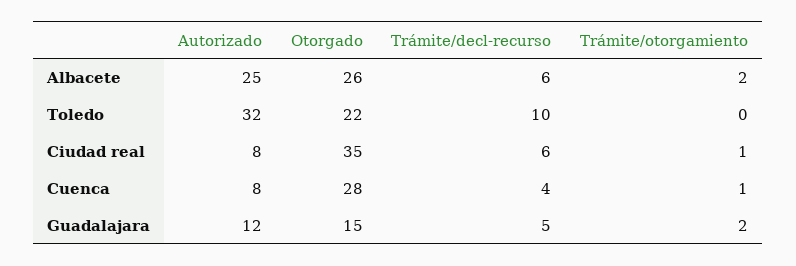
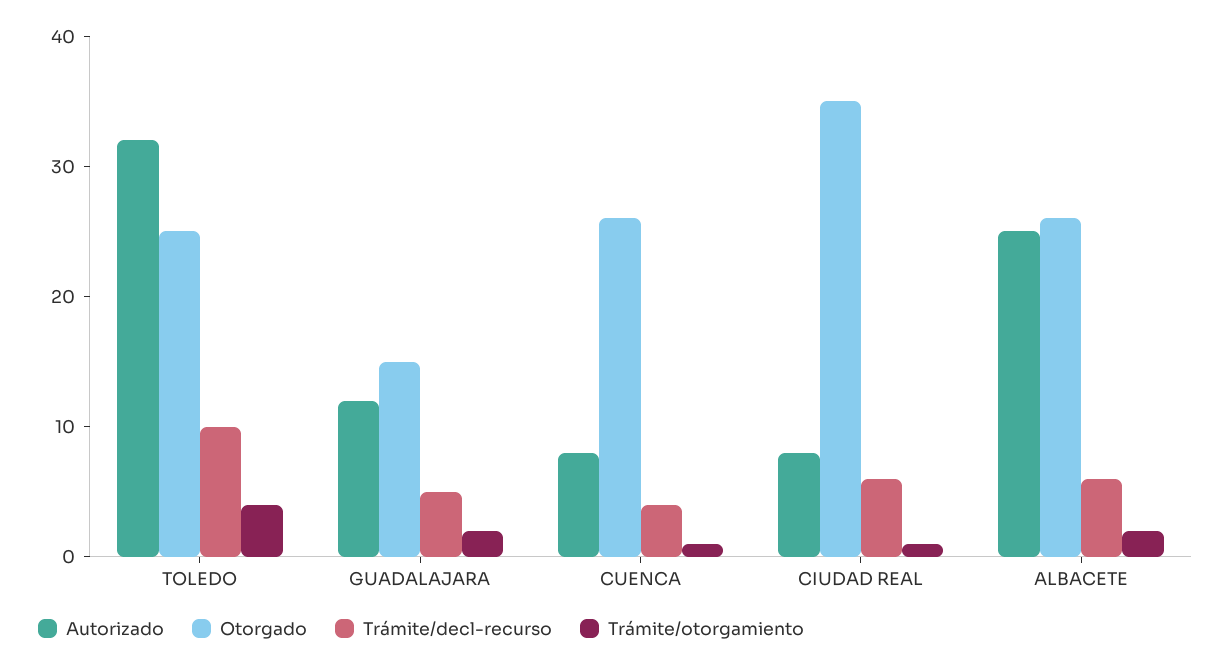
  {
    "Autorizado": {
      "Albacete": 25,
      "Toledo": 32,
      "Ciudad real": 8,
      "Cuenca": 8,
      "Guadalajara": 12
    },
    "Otorgado": {
      "Albacete": 26,
-     "Toledo": 22,
+     "Toledo": 25,
      "Ciudad real": 35,
-     "Cuenca": 28,
+     "Cuenca": 26,
      "Guadalajara": 15
    },
    "Trámite/decl-recurso": {
      "Albacete": 6,
      "Toledo": 10,
      "Ciudad real": 6,
      "Cuenca": 4,
      "Guadalajara": 5
    },
    "Trámite/otorgamiento": {
      "Albacete": 2,
-     "Toledo": 0,
+     "Toledo": 4,
      "Ciudad real": 1,
      "Cuenca": 1,
      "Guadalajara": 2
    }
  }

